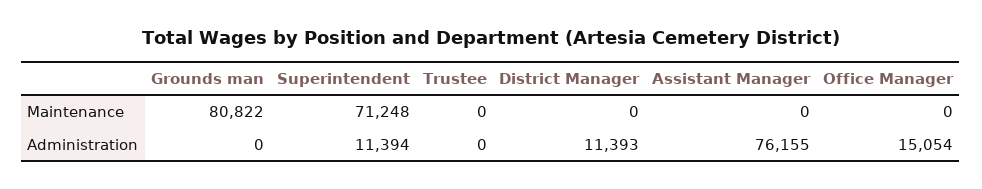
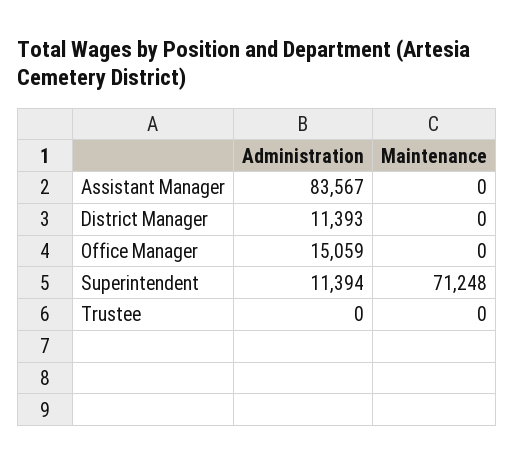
  {
-   "Grounds man": {
-     "Maintenance": 80822,
-     "Administration": 0
-   },
    "Superintendent": {
      "Maintenance": 71248,
      "Administration": 11394
    },
    "Trustee": {
      "Maintenance": 0,
      "Administration": 0
    },
    "District Manager": {
      "Maintenance": 0,
      "Administration": 11393
    },
    "Assistant Manager": {
      "Maintenance": 0,
-     "Administration": 76155
+     "Administration": 83567
    },
    "Office Manager": {
      "Maintenance": 0,
-     "Administration": 15054
+     "Administration": 15059
    }
  }

